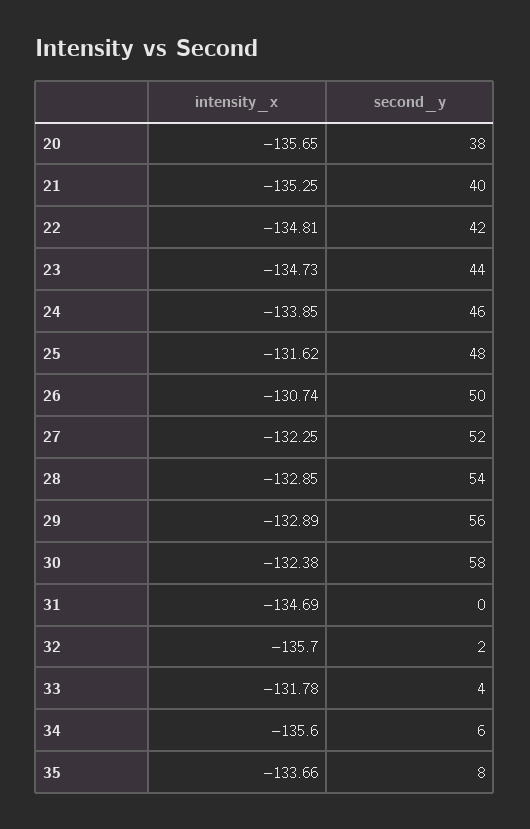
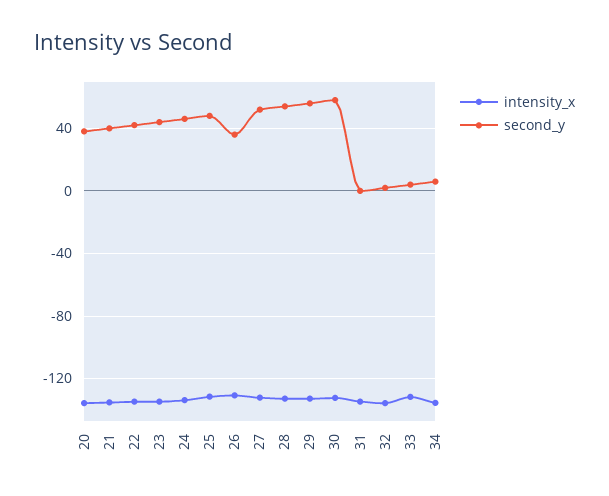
  {
    "intensity_x": {
      "20": -135.65,
      "21": -135.25,
      "22": -134.81,
      "23": -134.73,
      "24": -133.85,
      "25": -131.62,
      "26": -130.74,
      "27": -132.25,
      "28": -132.85,
      "29": -132.89,
      "30": -132.38,
      "31": -134.69,
      "32": -135.7,
      "33": -131.78,
-     "34": -135.6,
+     "34": -135.6
-     "35": -133.66
    },
    "second_y": {
      "20": 38,
      "21": 40,
      "22": 42,
      "23": 44,
      "24": 46,
      "25": 48,
-     "26": 50,
+     "26": 35,
      "27": 52,
      "28": 54,
      "29": 56,
      "30": 58,
      "31": 0,
      "32": 2,
      "33": 4,
-     "34": 6,
+     "34": 6
-     "35": 8
    }
  }

